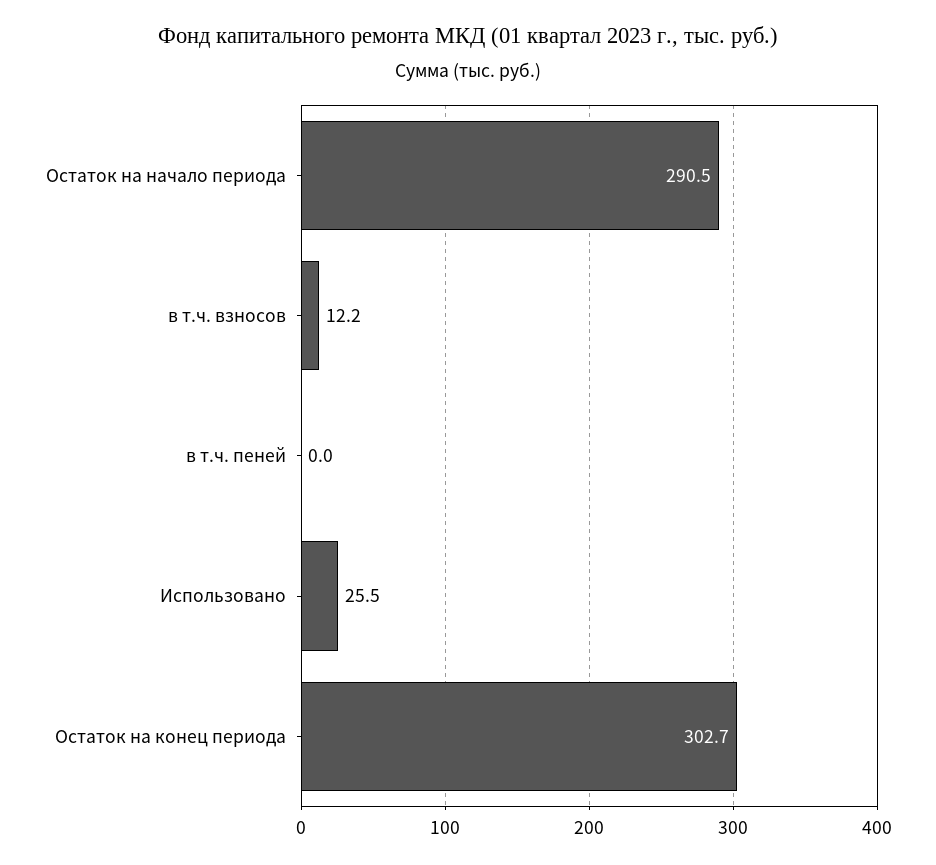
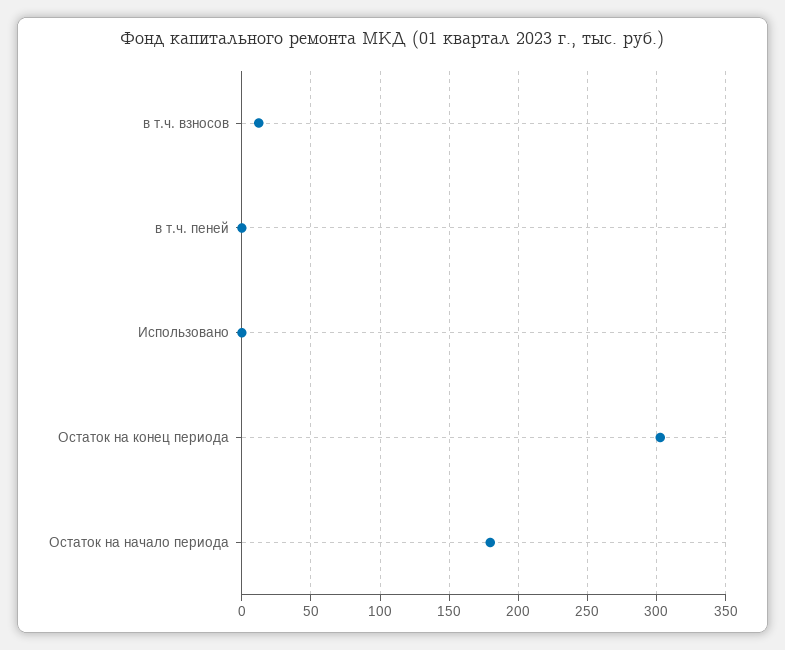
  {
-   "Остаток на начало периода": 290.5,
+   "Остаток на начало периода": 180,
    "в т.ч. взносов": 12.2,
    "в т.ч. пеней": 0,
-   "Использовано": 25.5,
+   "Использовано": 0,
    "Остаток на конец периода": 302.7
  }

